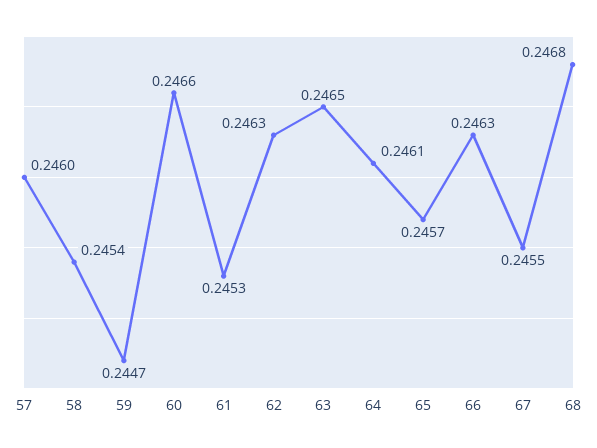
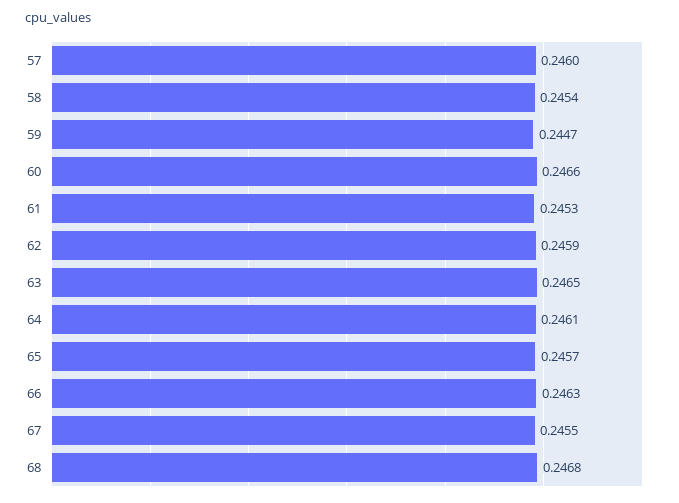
  {
    "57": 0.246,
    "58": 0.2454,
    "59": 0.2447,
    "60": 0.2466,
    "61": 0.2453,
-   "62": 0.2463,
+   "62": 0.2459,
    "63": 0.2465,
    "64": 0.2461,
    "65": 0.2457,
    "66": 0.2463,
    "67": 0.2455,
    "68": 0.2468
  }

